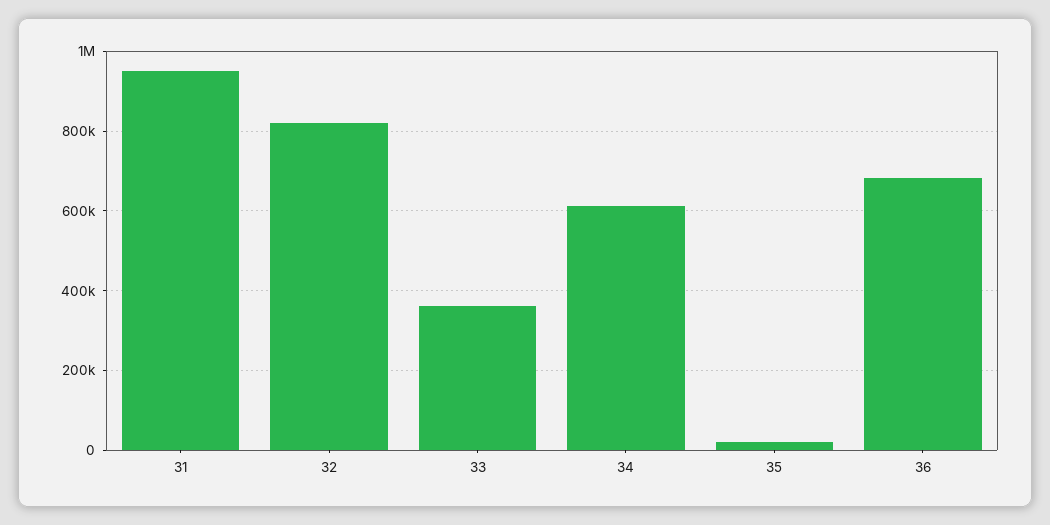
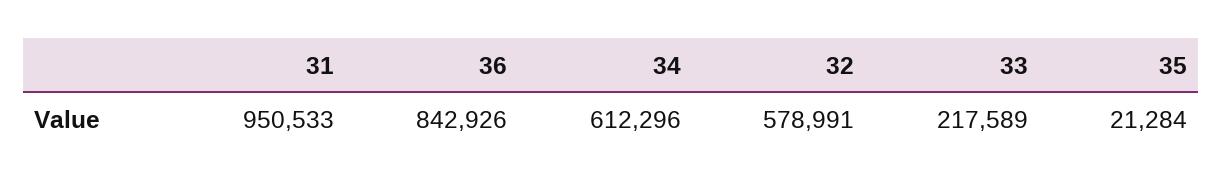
  {
    "31": 950533,
-   "32": 820000,
+   "32": 578991,
-   "33": 360000,
+   "33": 217589,
    "34": 612296,
    "35": 21284,
-   "36": 680000
+   "36": 842926
  }

